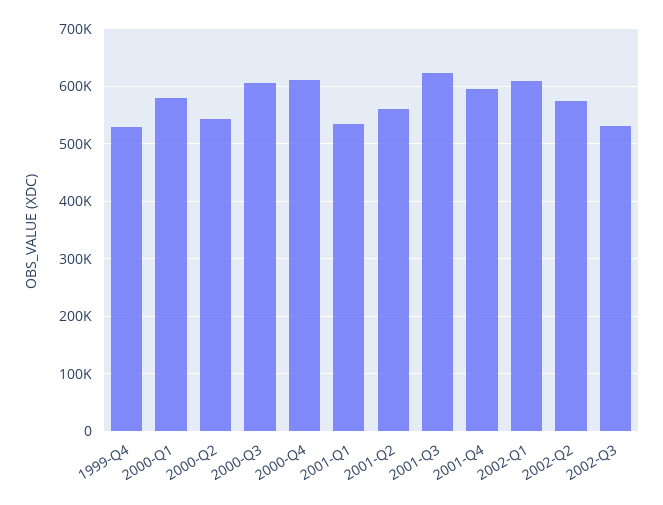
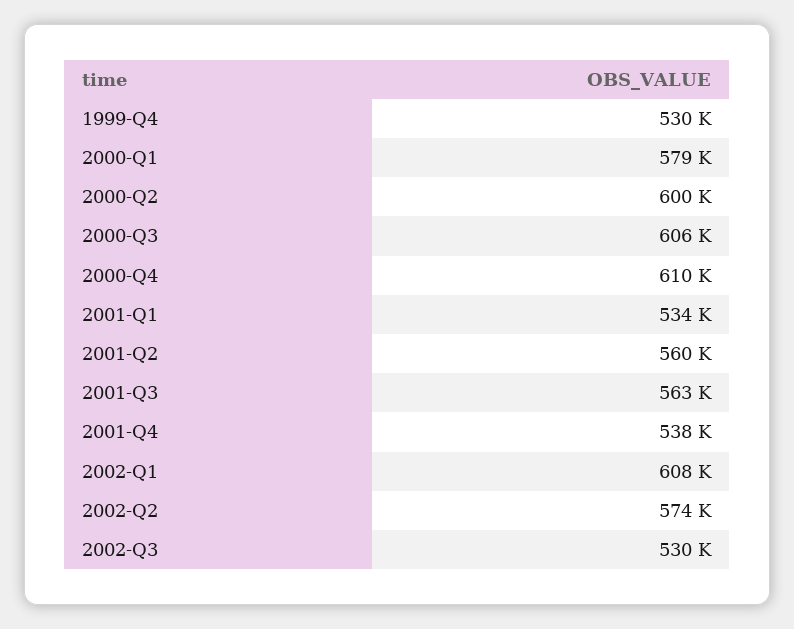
  {
    "1999-Q4": 530000,
    "2000-Q1": 579000,
-   "2000-Q2": 540000,
+   "2000-Q2": 600000,
    "2000-Q3": 606000,
    "2000-Q4": 610000,
    "2001-Q1": 534000,
    "2001-Q2": 560000,
-   "2001-Q3": 620000,
+   "2001-Q3": 563000,
-   "2001-Q4": 600000,
+   "2001-Q4": 538000,
    "2002-Q1": 608000,
    "2002-Q2": 574000,
    "2002-Q3": 530000
  }

